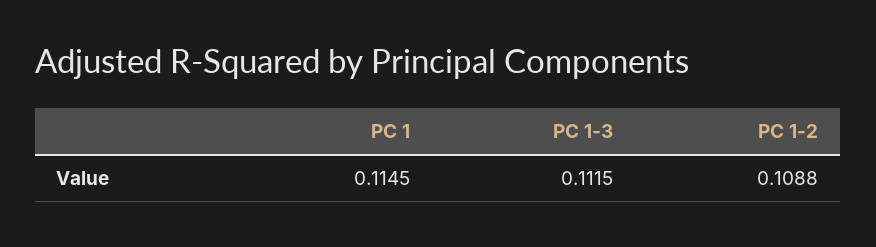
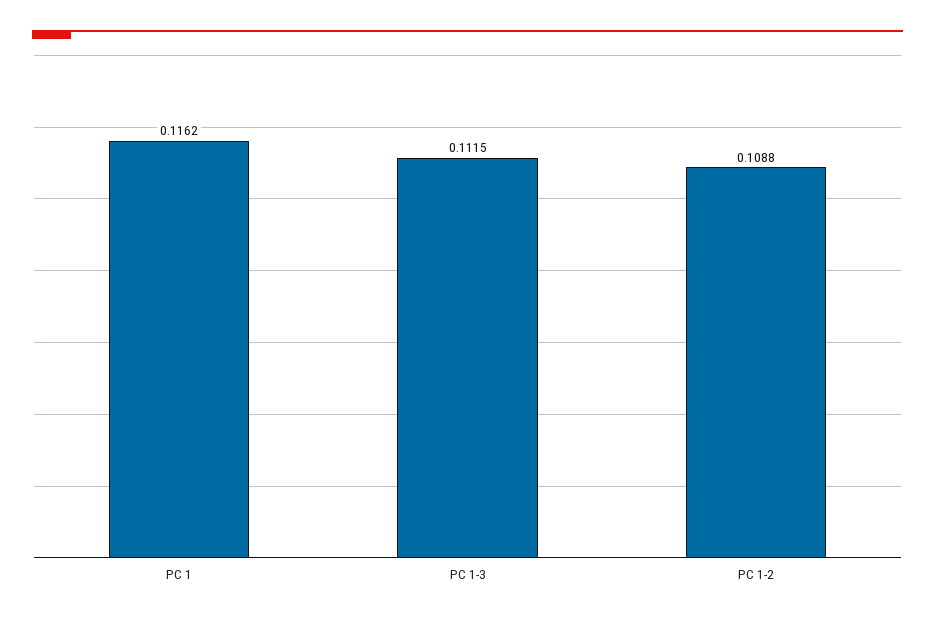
  {
-   "PC 1": 0.1145,
+   "PC 1": 0.1162,
    "PC 1-3": 0.1115,
    "PC 1-2": 0.1088
  }

